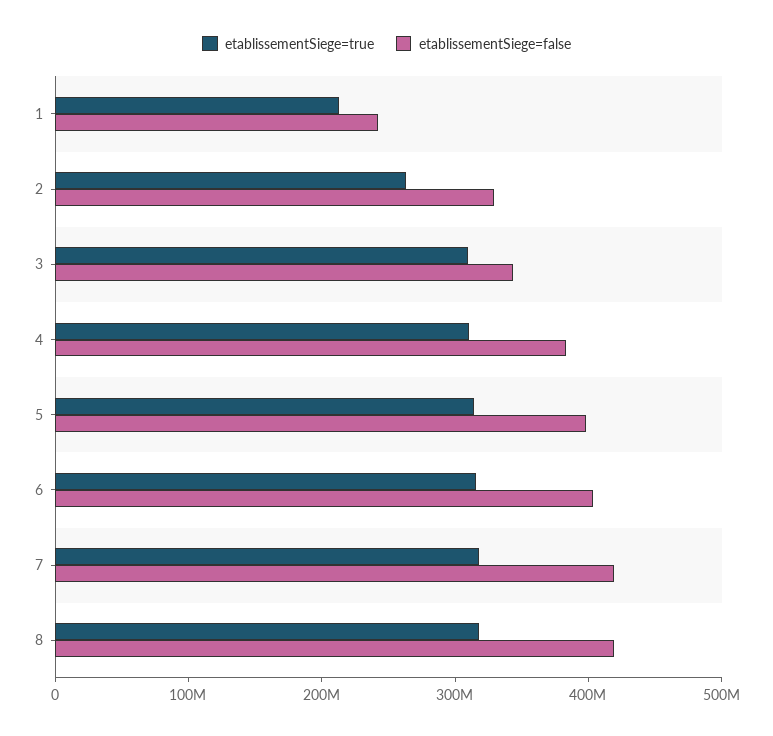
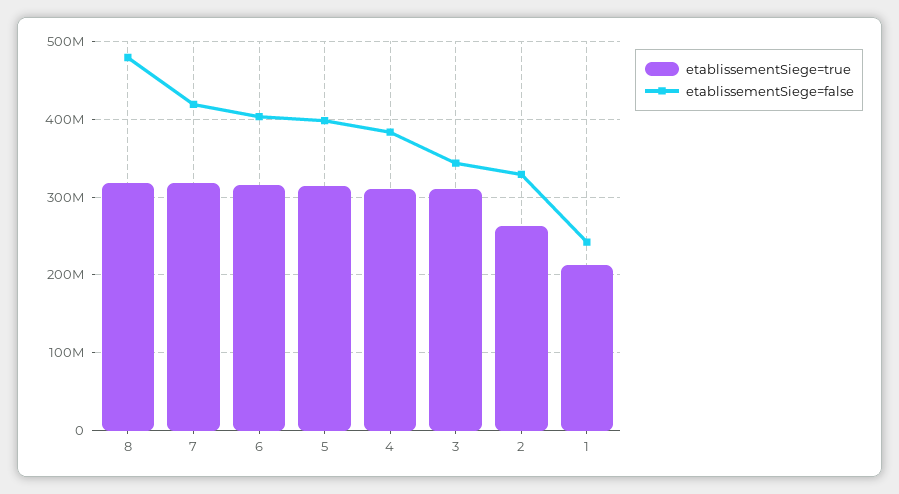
  {
    "etablissementSiege=true": {
      "1": 210000000,
      "2": 260000000,
      "3": 310000000,
      "4": 310000000,
      "5": 310000000,
      "6": 320000000,
      "7": 320000000,
      "8": 320000000
    },
    "etablissementSiege=false": {
      "1": 240000000,
      "2": 330000000,
      "3": 340000000,
      "4": 380000000,
      "5": 400000000,
      "6": 400000000,
      "7": 420000000,
-     "8": 420000000
+     "8": 480000000
    }
  }

